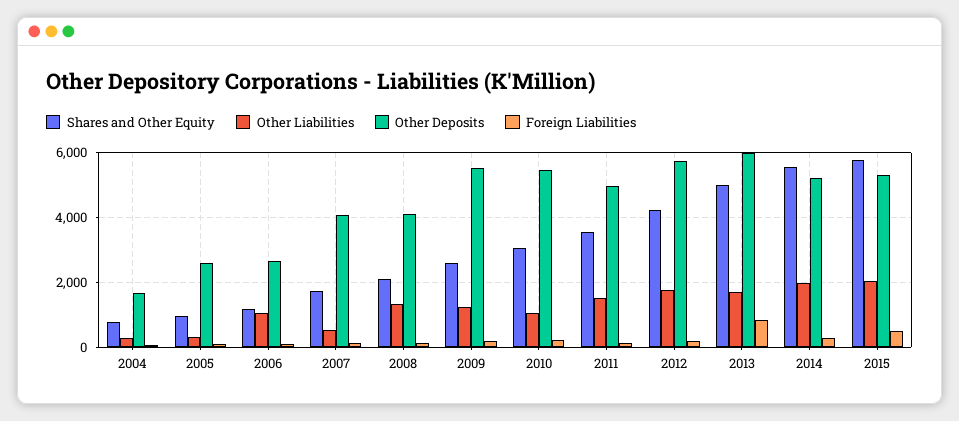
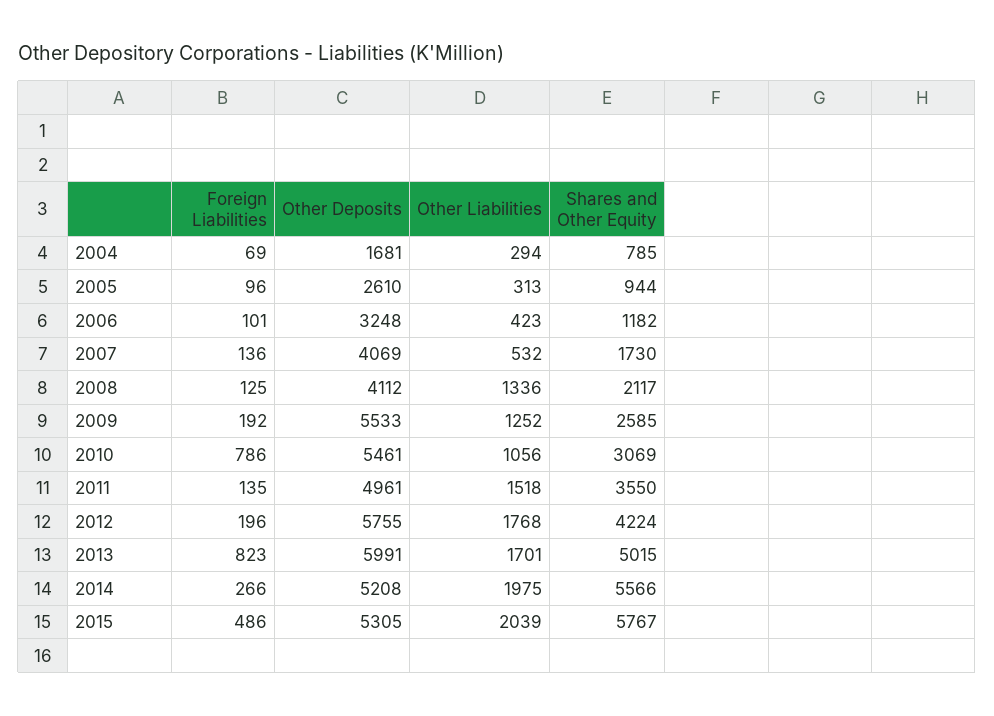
  {
    "Shares and Other Equity": {
      "2004": 785,
      "2005": 944,
      "2006": 1182,
      "2007": 1730,
      "2008": 2117,
      "2009": 2585,
      "2010": 3069,
      "2011": 3550,
      "2012": 4224,
      "2013": 5015,
      "2014": 5566,
      "2015": 5767
    },
    "Other Liabilities": {
      "2004": 294,
      "2005": 313,
-     "2006": 1000,
+     "2006": 423,
      "2007": 532,
      "2008": 1336,
      "2009": 1252,
      "2010": 1056,
      "2011": 1518,
      "2012": 1768,
      "2013": 1701,
      "2014": 1975,
      "2015": 2039
    },
    "Other Deposits": {
      "2004": 1681,
      "2005": 2610,
-     "2006": 2600,
+     "2006": 3248,
      "2007": 4069,
      "2008": 4112,
      "2009": 5533,
      "2010": 5461,
      "2011": 4961,
      "2012": 5755,
      "2013": 5991,
      "2014": 5208,
      "2015": 5305
    },
    "Foreign Liabilities": {
      "2004": 69,
      "2005": 96,
      "2006": 101,
      "2007": 136,
      "2008": 125,
      "2009": 192,
-     "2010": 200,
+     "2010": 786,
      "2011": 135,
      "2012": 196,
      "2013": 823,
      "2014": 266,
      "2015": 486
    }
  }

